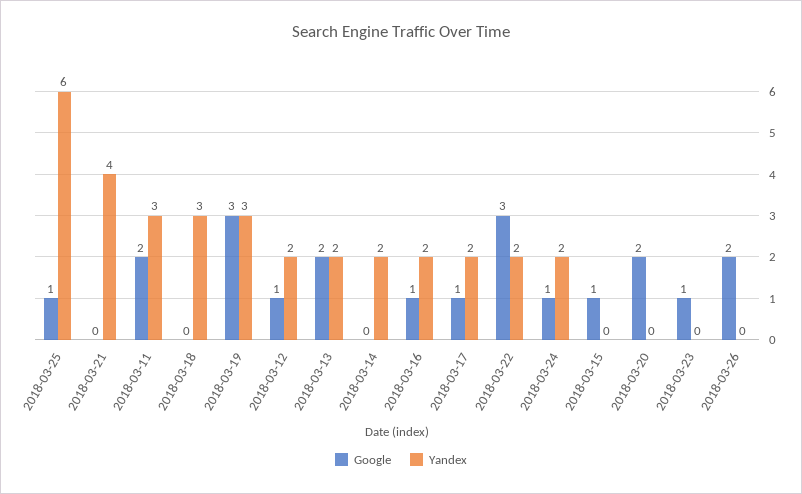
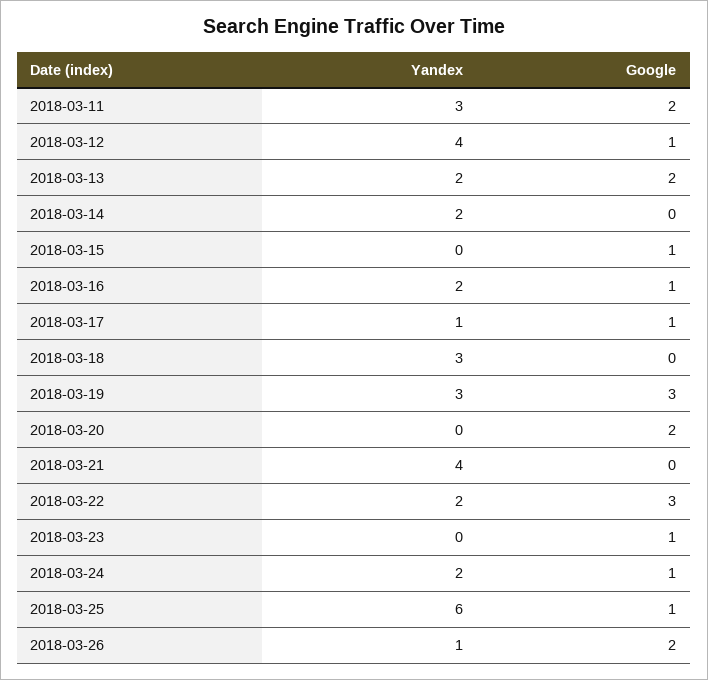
  {
    "Google": {
      "2018-03-25": 1,
      "2018-03-21": 0,
      "2018-03-11": 2,
      "2018-03-18": 0,
      "2018-03-19": 3,
      "2018-03-12": 1,
      "2018-03-13": 2,
      "2018-03-14": 0,
      "2018-03-16": 1,
      "2018-03-17": 1,
      "2018-03-22": 3,
      "2018-03-24": 1,
      "2018-03-15": 1,
      "2018-03-20": 2,
      "2018-03-23": 1,
      "2018-03-26": 2
    },
    "Yandex": {
      "2018-03-25": 6,
      "2018-03-21": 4,
      "2018-03-11": 3,
      "2018-03-18": 3,
      "2018-03-19": 3,
-     "2018-03-12": 2,
+     "2018-03-12": 4,
      "2018-03-13": 2,
      "2018-03-14": 2,
      "2018-03-16": 2,
-     "2018-03-17": 2,
+     "2018-03-17": 1,
      "2018-03-22": 2,
      "2018-03-24": 2,
      "2018-03-15": 0,
      "2018-03-20": 0,
      "2018-03-23": 0,
-     "2018-03-26": 0
+     "2018-03-26": 1
    }
  }

